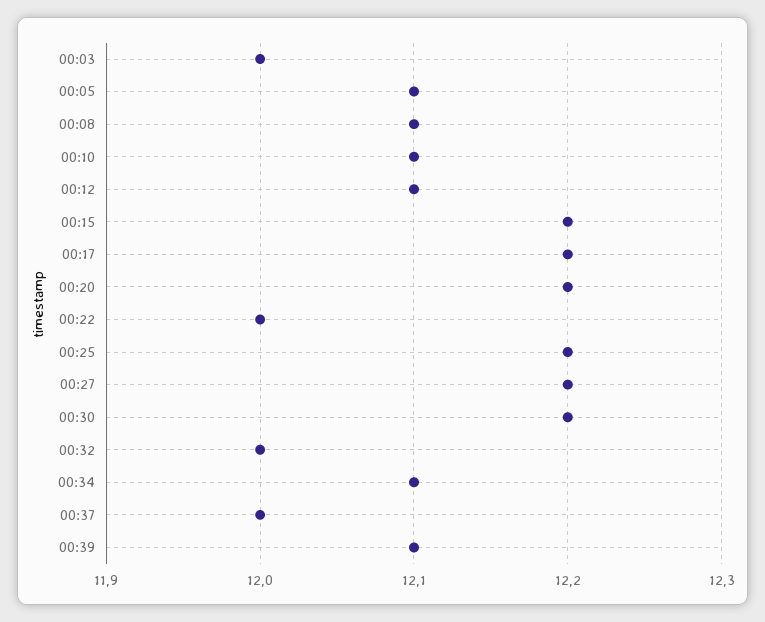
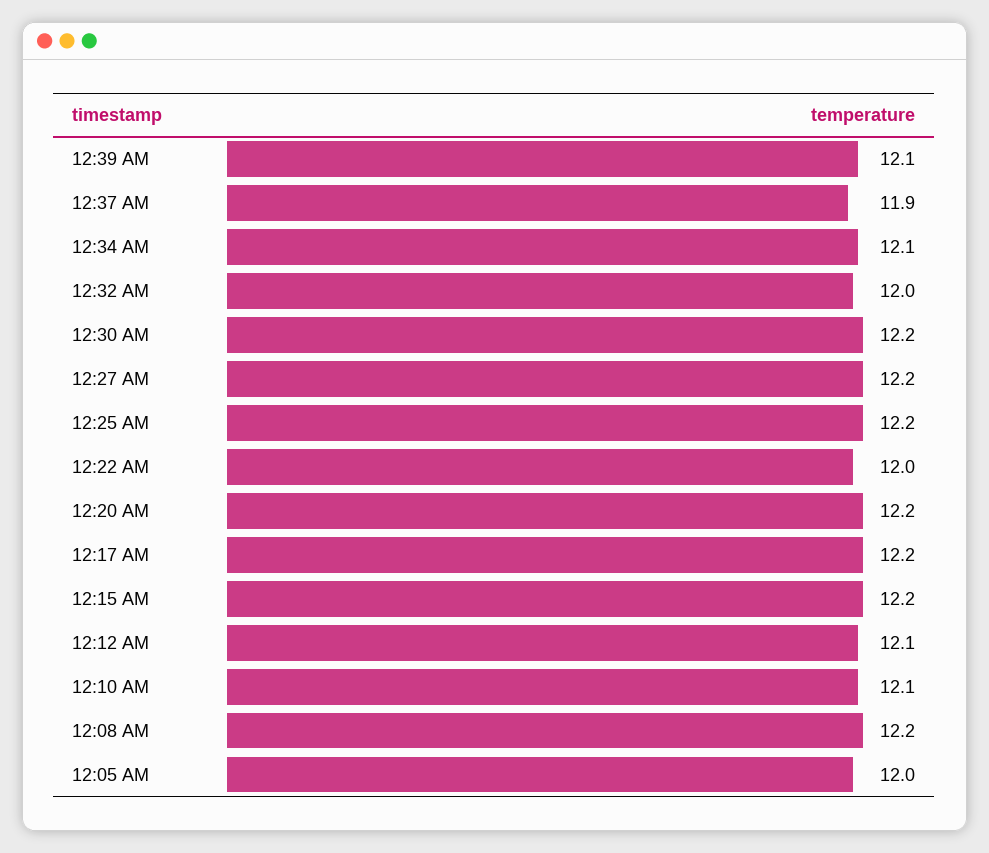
  {
-   "00:03": 12,
-   "00:05": 12.1,
+   "00:05": 12,
-   "00:08": 12.1,
+   "00:08": 12.2,
    "00:10": 12.1,
    "00:12": 12.1,
    "00:15": 12.2,
    "00:17": 12.2,
    "00:20": 12.2,
    "00:22": 12,
    "00:25": 12.2,
    "00:27": 12.2,
    "00:30": 12.2,
    "00:32": 12,
    "00:34": 12.1,
-   "00:37": 12,
+   "00:37": 11.9,
    "00:39": 12.1
  }

